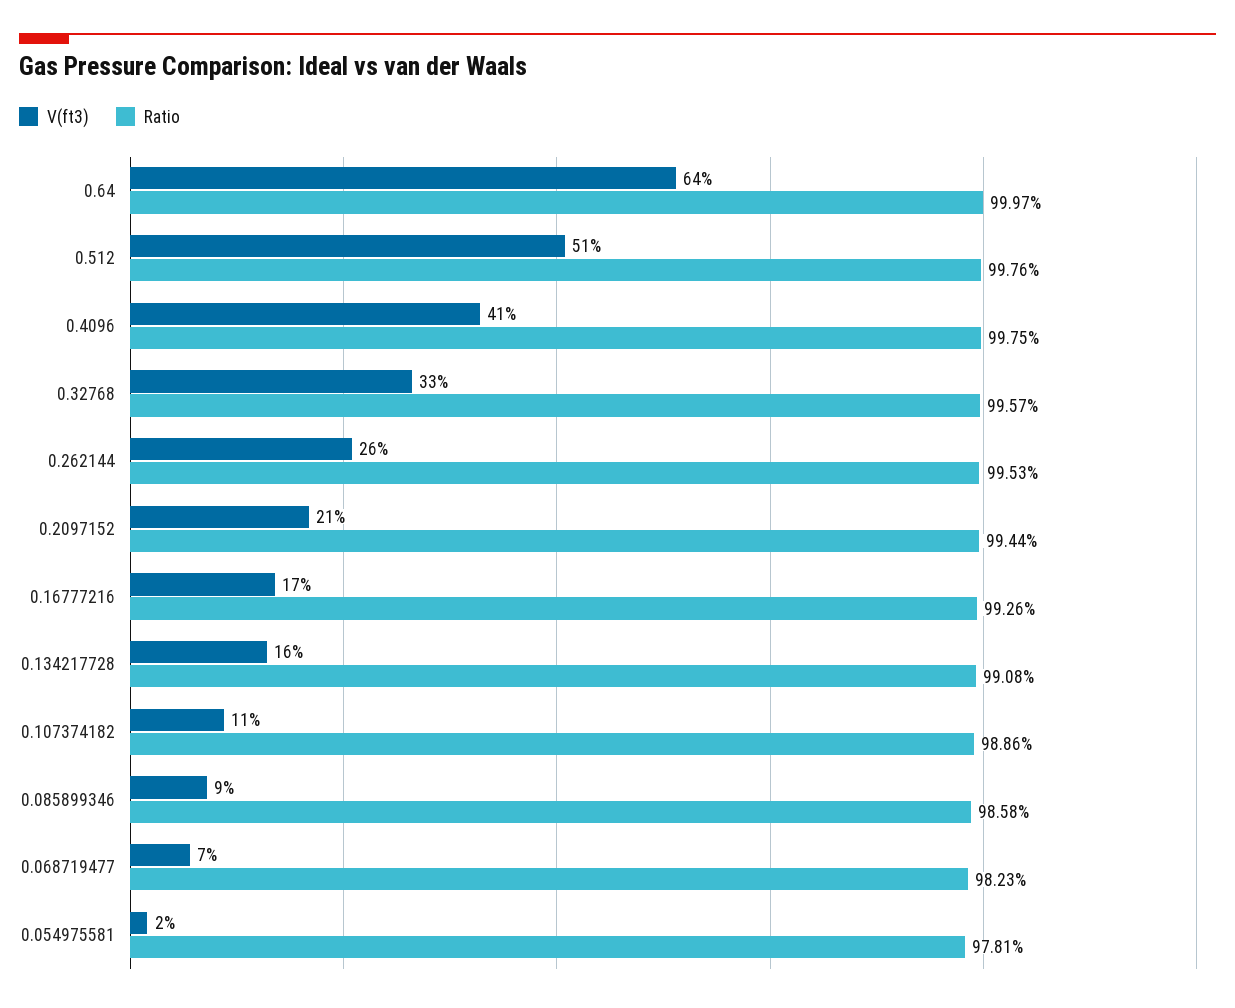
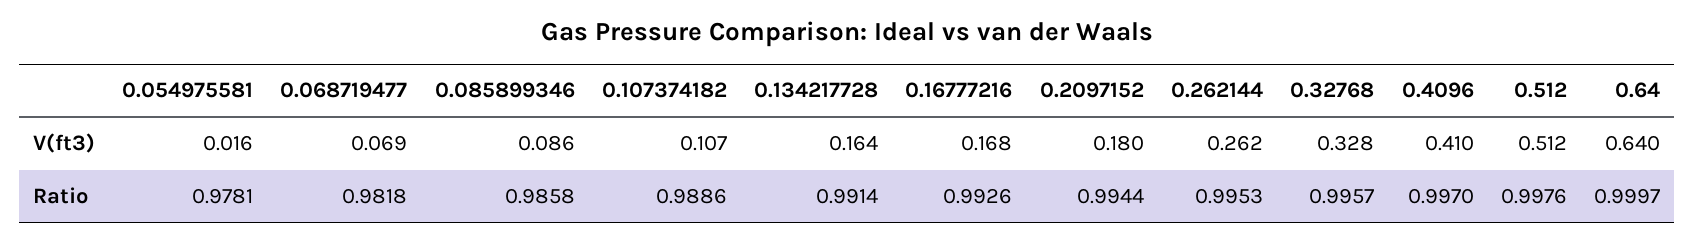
  {
    "V(ft3)": {
      "0.64": 0.64,
      "0.512": 0.512,
      "0.4096": 0.41,
      "0.32768": 0.328,
      "0.262144": 0.262,
-     "0.2097152": 0.21,
+     "0.2097152": 0.18,
      "0.16777216": 0.168,
      "0.134217728": 0.164,
      "0.107374182": 0.107,
      "0.085899346": 0.086,
      "0.068719477": 0.069,
      "0.054975581": 0.016
    },
    "Ratio": {
      "0.64": 0.9997,
      "0.512": 0.9976,
-     "0.4096": 0.9975,
+     "0.4096": 0.997,
      "0.32768": 0.9957,
      "0.262144": 0.9953,
      "0.2097152": 0.9944,
      "0.16777216": 0.9926,
-     "0.134217728": 0.9908,
+     "0.134217728": 0.9914,
      "0.107374182": 0.9886,
      "0.085899346": 0.9858,
-     "0.068719477": 0.9823,
+     "0.068719477": 0.9818,
      "0.054975581": 0.9781
    }
  }

